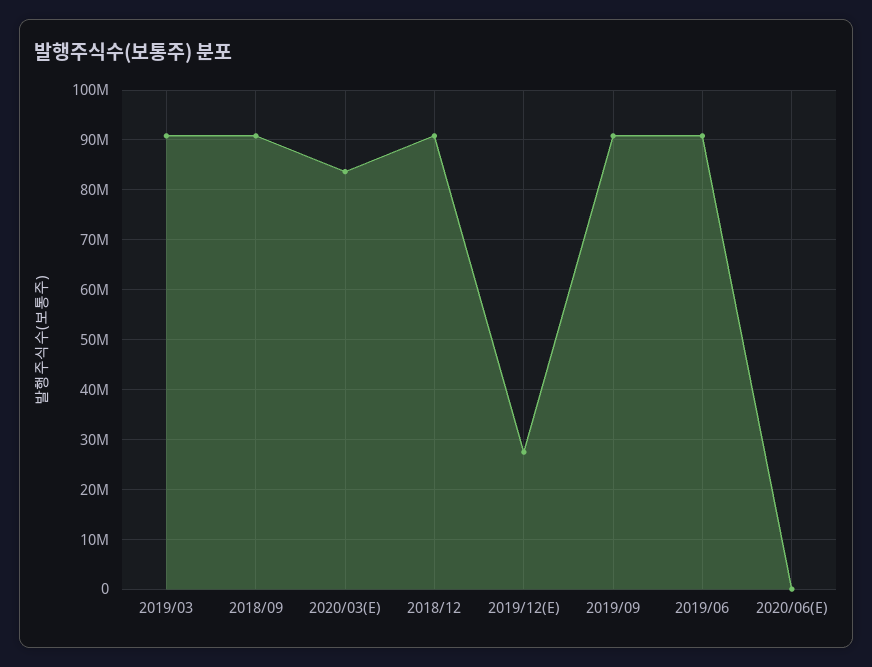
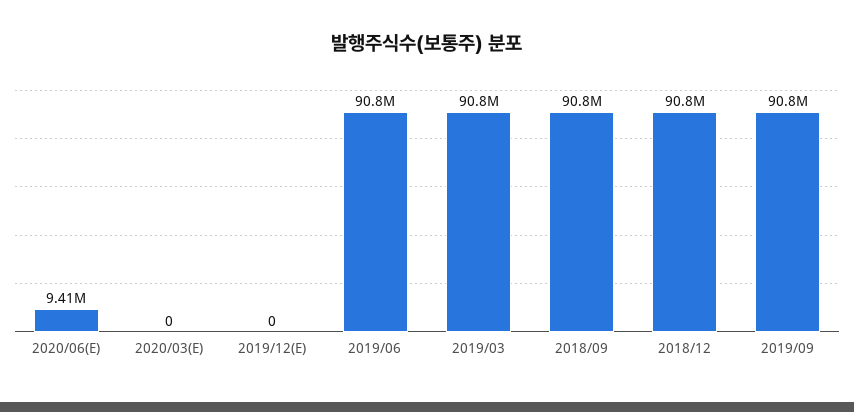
  {
    "2019/03": 90800000,
    "2018/09": 90800000,
-   "2020/03(E)": 84000000,
+   "2020/03(E)": 0,
    "2018/12": 90800000,
-   "2019/12(E)": 28000000,
+   "2019/12(E)": 0,
    "2019/09": 90800000,
    "2019/06": 90800000,
-   "2020/06(E)": 0
+   "2020/06(E)": 9410000
  }

